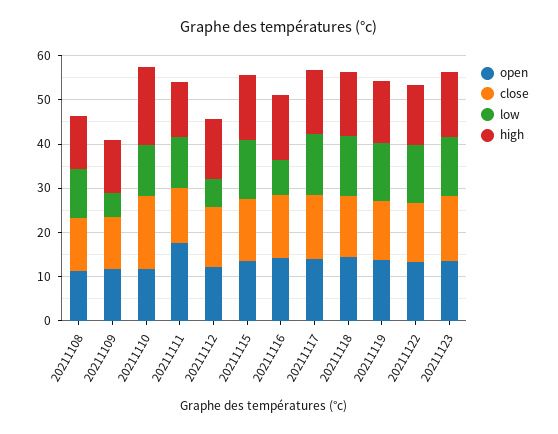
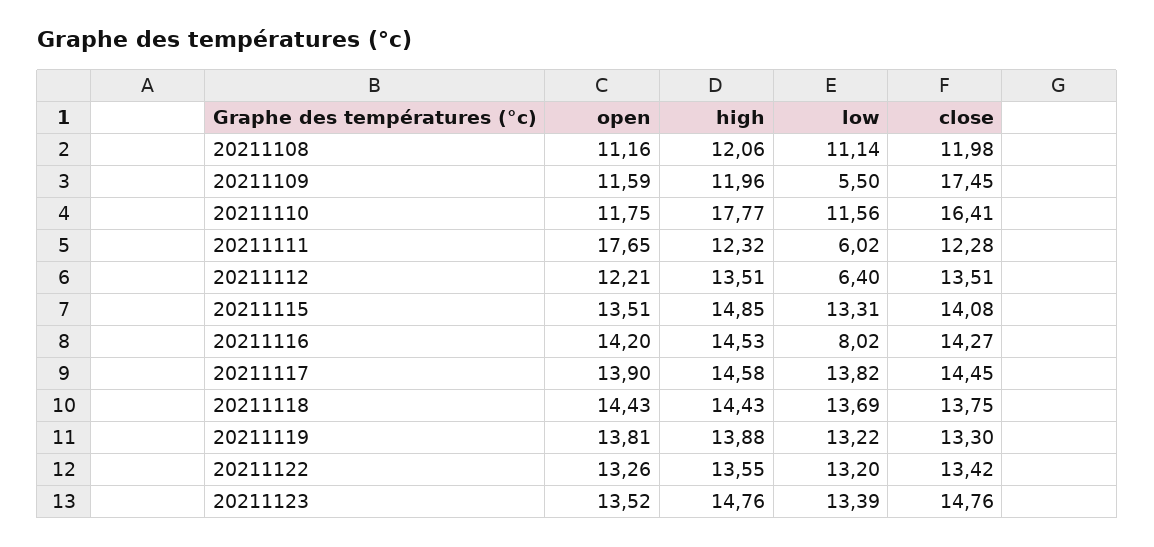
  {
    "open": {
      "20211108": 11.16,
      "20211109": 11.59,
      "20211110": 11.75,
      "20211111": 17.65,
      "20211112": 12.21,
      "20211115": 13.51,
      "20211116": 14.2,
      "20211117": 13.9,
      "20211118": 14.43,
      "20211119": 13.81,
      "20211122": 13.26,
      "20211123": 13.52
    },
    "close": {
      "20211108": 11.98,
-     "20211109": 12,
+     "20211109": 17.45,
      "20211110": 16.41,
      "20211111": 12.28,
      "20211112": 13.51,
      "20211115": 14.08,
      "20211116": 14.27,
      "20211117": 14.45,
      "20211118": 13.75,
      "20211119": 13.3,
      "20211122": 13.42,
      "20211123": 14.76
    },
    "low": {
      "20211108": 11.14,
      "20211109": 5.5,
      "20211110": 11.56,
-     "20211111": 12,
+     "20211111": 6.02,
      "20211112": 6.4,
      "20211115": 13.31,
      "20211116": 8.02,
      "20211117": 13.82,
      "20211118": 13.69,
      "20211119": 13.22,
      "20211122": 13.2,
      "20211123": 13.39
    },
    "high": {
      "20211108": 12.06,
      "20211109": 11.96,
      "20211110": 17.77,
      "20211111": 12.32,
      "20211112": 13.51,
      "20211115": 14.85,
      "20211116": 14.53,
      "20211117": 14.58,
      "20211118": 14.43,
      "20211119": 13.88,
      "20211122": 13.55,
      "20211123": 14.76
    }
  }

